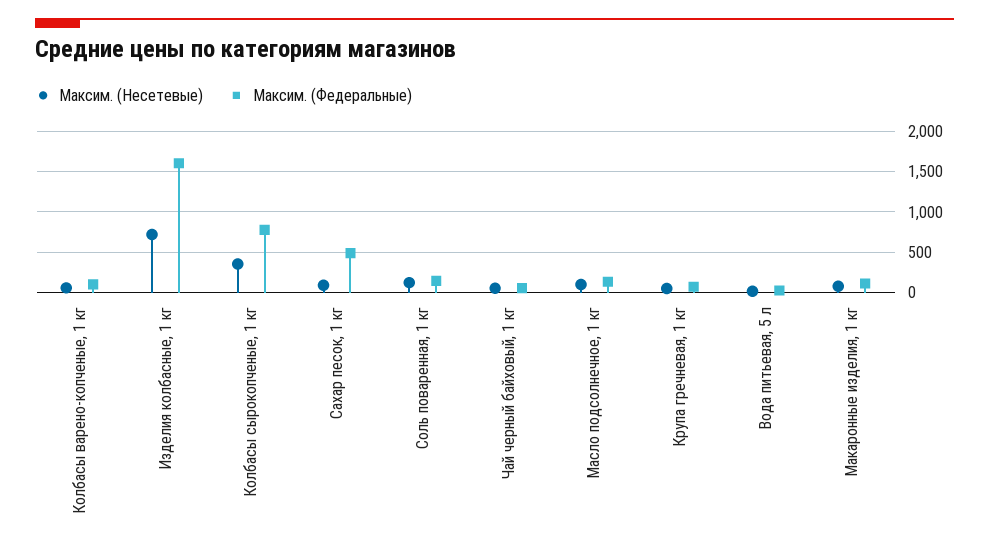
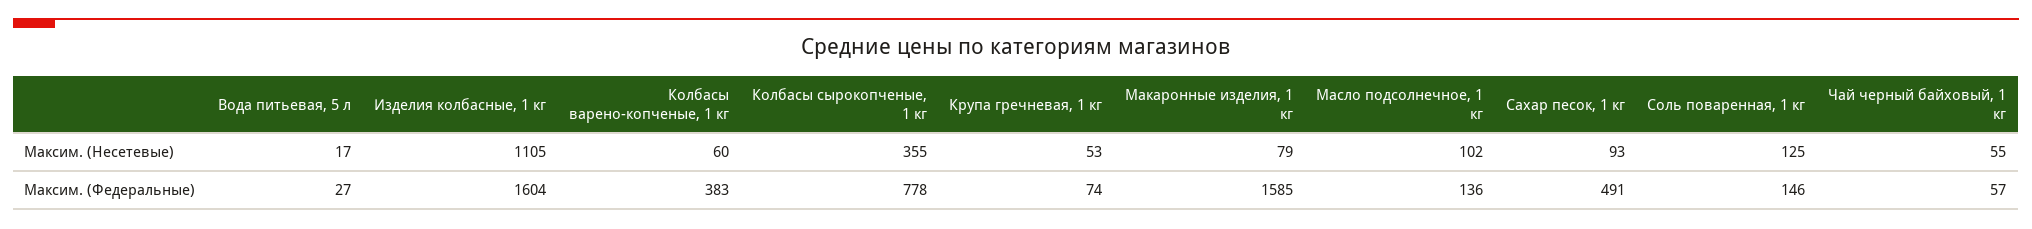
  {
    "Максим. (Несетевые)": {
      "Колбасы варено-копченые, 1 кг": 60,
-     "Изделия колбасные, 1 кг": 700,
+     "Изделия колбасные, 1 кг": 1105,
      "Колбасы сырокопченые, 1 кг": 355,
      "Сахар песок, 1 кг": 93,
      "Соль поваренная, 1 кг": 125,
      "Чай черный байховый, 1 кг": 55,
      "Масло подсолнечное, 1 кг": 102,
      "Крупа гречневая, 1 кг": 53,
      "Вода питьевая, 5 л": 17,
      "Макаронные изделия, 1 кг": 79
    },
    "Максим. (Федеральные)": {
-     "Колбасы варено-копченые, 1 кг": 100,
+     "Колбасы варено-копченые, 1 кг": 383,
      "Изделия колбасные, 1 кг": 1604,
      "Колбасы сырокопченые, 1 кг": 778,
      "Сахар песок, 1 кг": 491,
      "Соль поваренная, 1 кг": 146,
      "Чай черный байховый, 1 кг": 57,
      "Масло подсолнечное, 1 кг": 136,
      "Крупа гречневая, 1 кг": 74,
      "Вода питьевая, 5 л": 27,
-     "Макаронные изделия, 1 кг": 100
+     "Макаронные изделия, 1 кг": 1585
    }
  }

